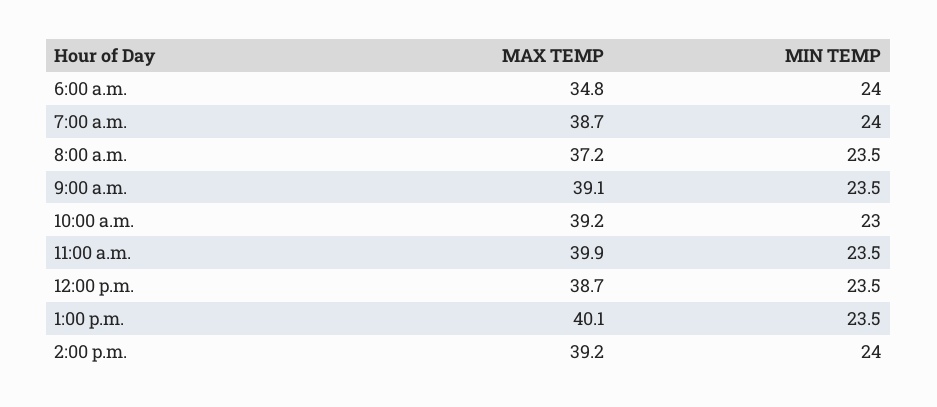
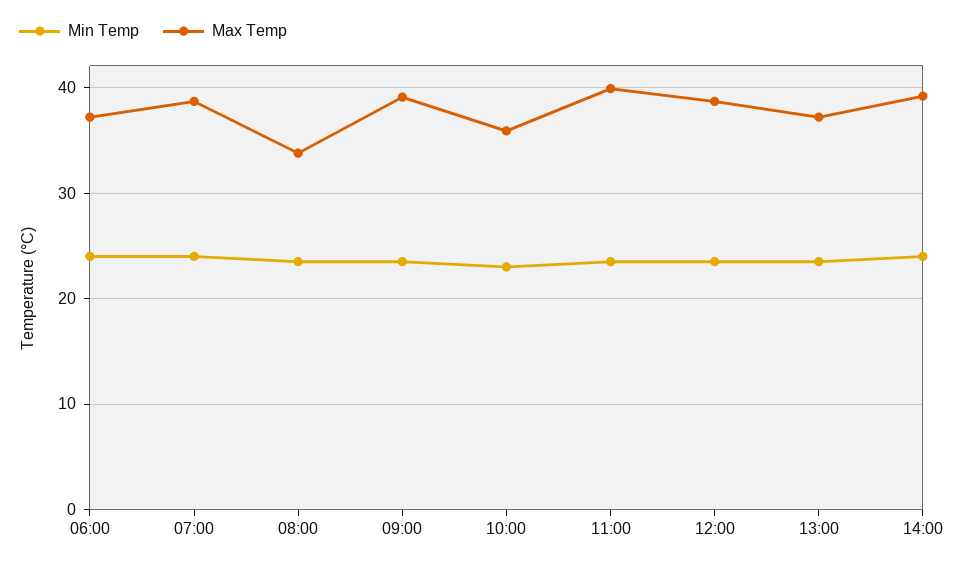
  {
    "MAX TEMP": {
-     "6:00 a.m.": 34.8,
+     "6:00 a.m.": 37,
      "7:00 a.m.": 38.7,
-     "8:00 a.m.": 37.2,
+     "8:00 a.m.": 34,
      "9:00 a.m.": 39.1,
-     "10:00 a.m.": 39.2,
+     "10:00 a.m.": 36,
      "11:00 a.m.": 39.9,
      "12:00 p.m.": 38.7,
-     "1:00 p.m.": 40.1,
+     "1:00 p.m.": 37,
      "2:00 p.m.": 39.2
    },
    "MIN TEMP": {
      "6:00 a.m.": 24,
      "7:00 a.m.": 24,
      "8:00 a.m.": 23.5,
      "9:00 a.m.": 23.5,
      "10:00 a.m.": 23,
      "11:00 a.m.": 23.5,
      "12:00 p.m.": 23.5,
      "1:00 p.m.": 23.5,
      "2:00 p.m.": 24
    }
  }

